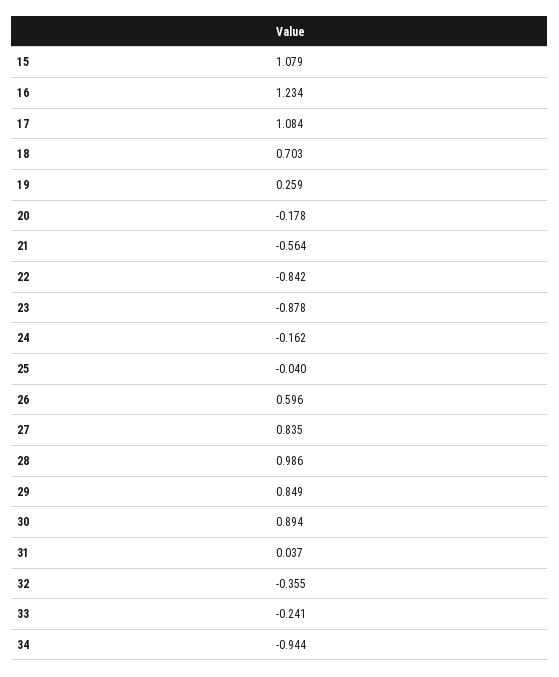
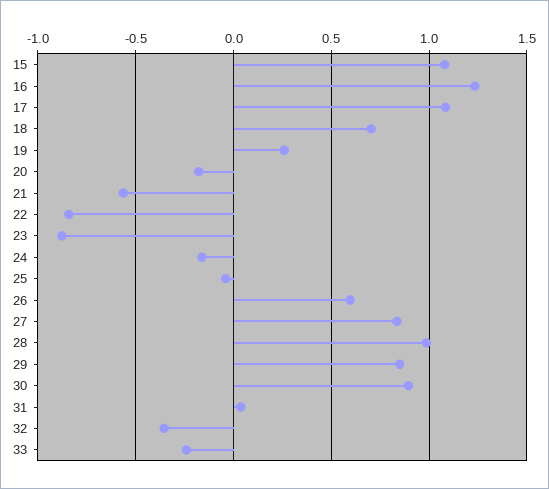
  {
    "15": 1.079,
    "16": 1.234,
    "17": 1.084,
    "18": 0.703,
    "19": 0.259,
    "20": -0.178,
    "21": -0.564,
    "22": -0.842,
    "23": -0.878,
    "24": -0.162,
    "25": -0.04,
    "26": 0.596,
    "27": 0.835,
    "28": 0.986,
    "29": 0.849,
    "30": 0.894,
    "31": 0.037,
    "32": -0.355,
-   "33": -0.241,
+   "33": -0.241
-   "34": -0.944
  }

